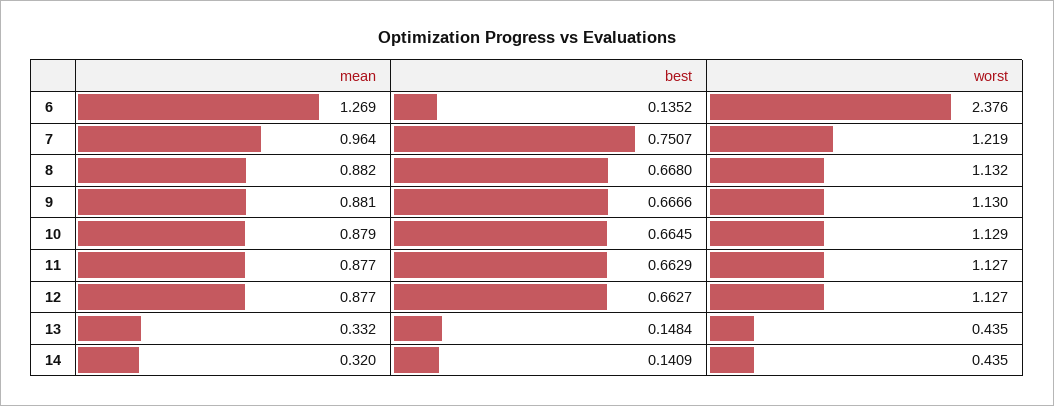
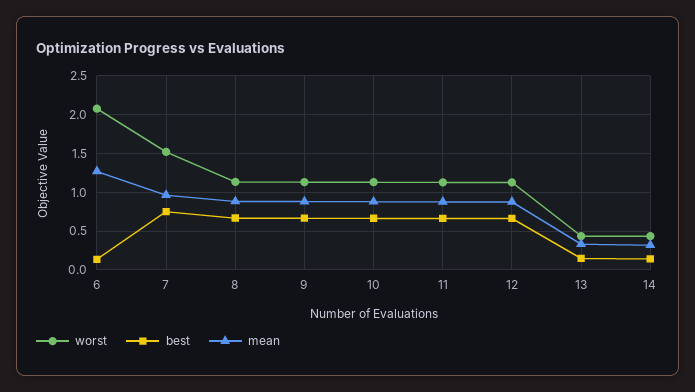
  {
    "mean": {
      "6": 1.269,
      "7": 0.964,
      "8": 0.882,
      "9": 0.881,
      "10": 0.879,
      "11": 0.877,
      "12": 0.877,
      "13": 0.332,
      "14": 0.32
    },
    "best": {
      "6": 0.1352,
      "7": 0.7507,
      "8": 0.668,
      "9": 0.6666,
      "10": 0.6645,
      "11": 0.6629,
      "12": 0.6627,
      "13": 0.1484,
      "14": 0.1409
    },
    "worst": {
-     "6": 2.376,
+     "6": 2.1,
-     "7": 1.219,
+     "7": 1.5,
      "8": 1.132,
      "9": 1.13,
      "10": 1.129,
      "11": 1.127,
      "12": 1.127,
      "13": 0.435,
      "14": 0.435
    }
  }

